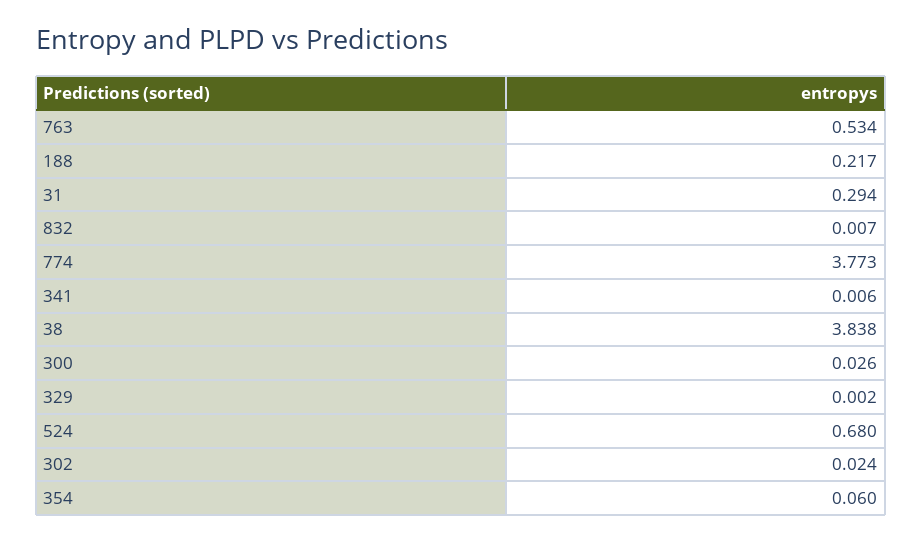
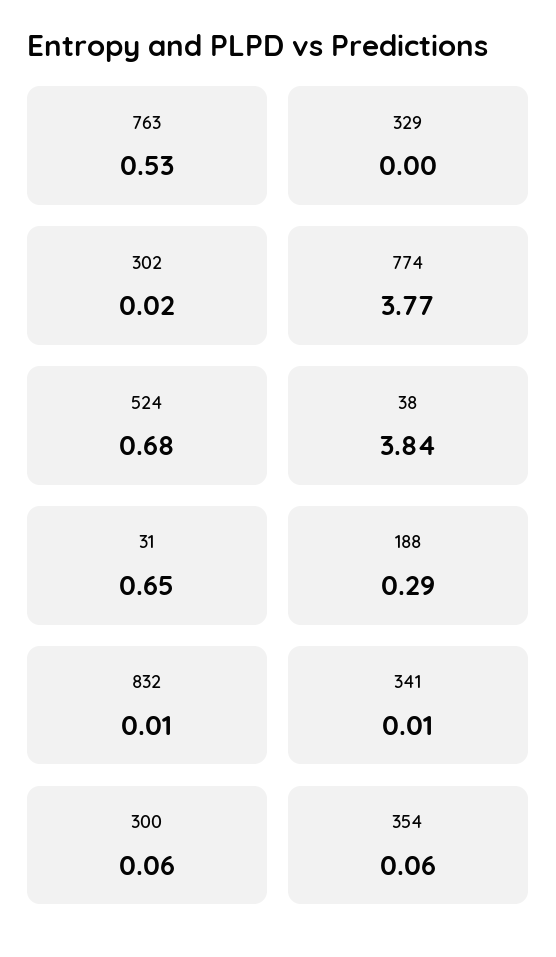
  {
    "763": 0.534,
-   "188": 0.217,
+   "188": 0.29,
-   "31": 0.294,
+   "31": 0.65,
    "832": 0.007,
    "774": 3.773,
    "341": 0.006,
    "38": 3.838,
-   "300": 0.026,
+   "300": 0.06,
    "329": 0.002,
    "524": 0.68,
    "302": 0.024,
    "354": 0.06
  }

